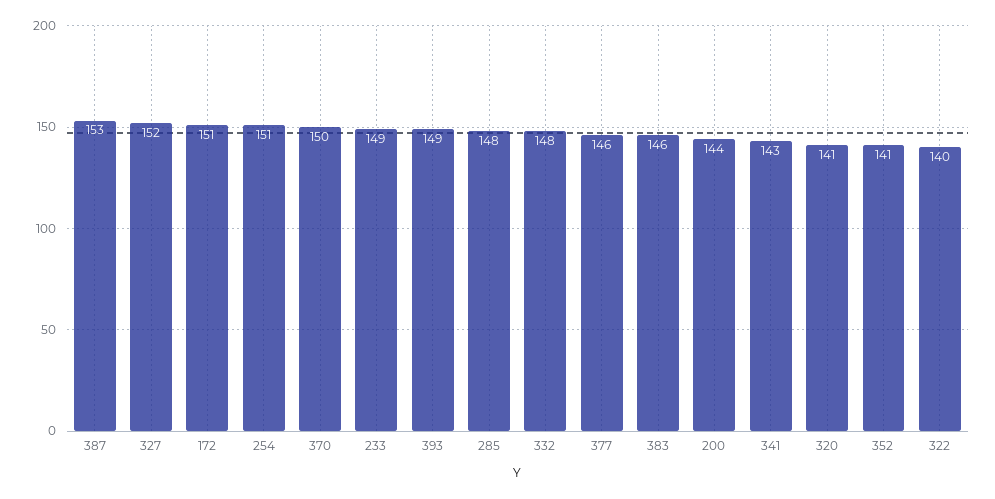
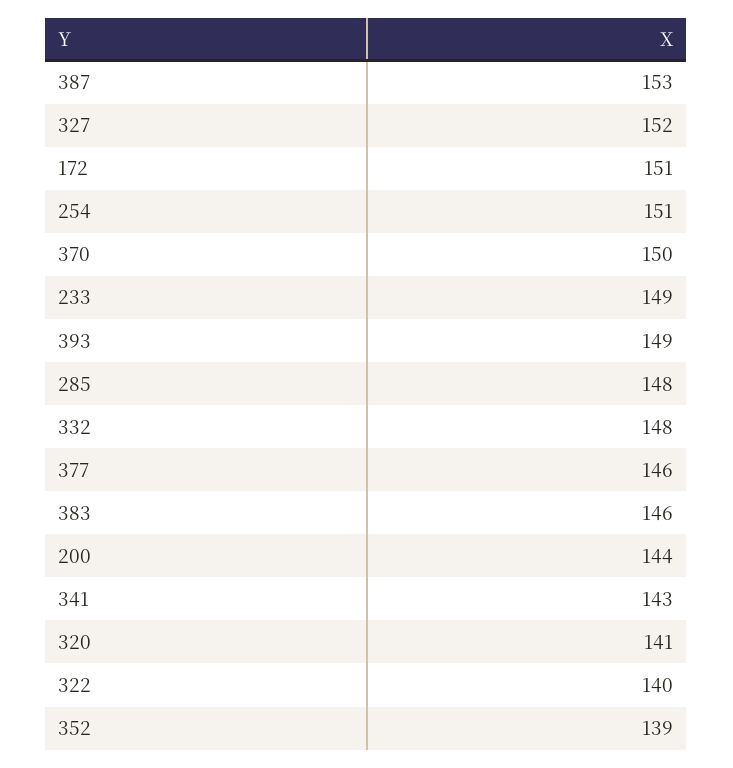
  {
    "387": 153,
    "327": 152,
    "172": 151,
    "254": 151,
    "370": 150,
    "233": 149,
    "393": 149,
    "285": 148,
    "332": 148,
    "377": 146,
    "383": 146,
    "200": 144,
    "341": 143,
    "320": 141,
-   "352": 141,
+   "352": 139,
    "322": 140
  }

